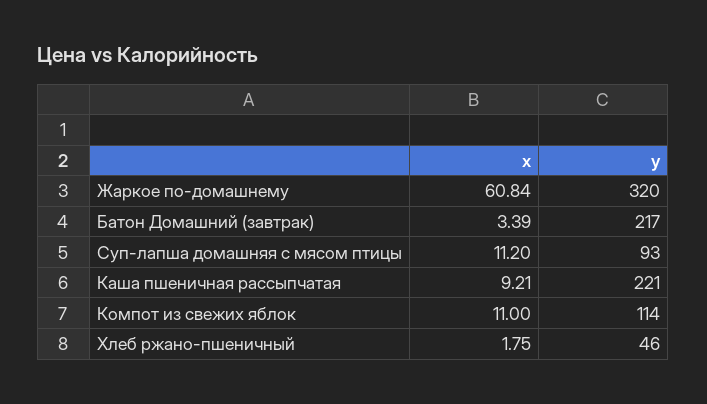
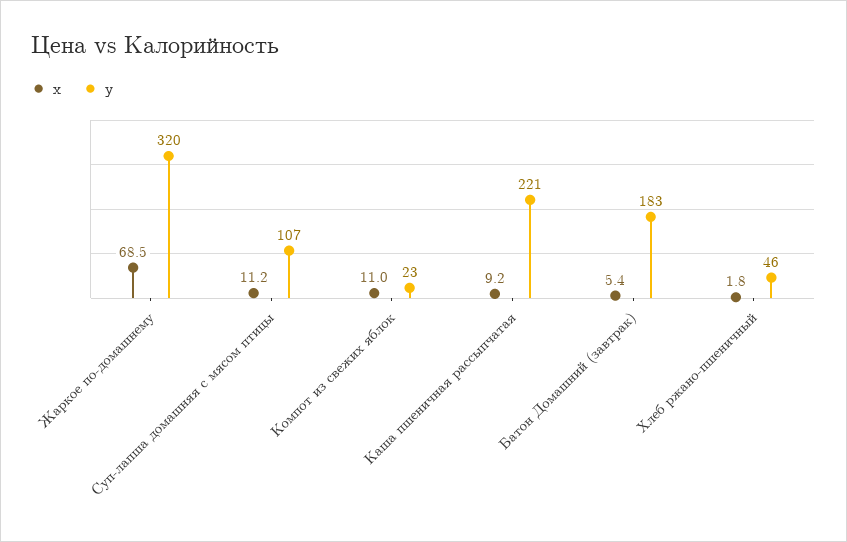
  {
    "x": {
-     "Жаркое по-домашнему": 60.84,
+     "Жаркое по-домашнему": 68.5,
-     "Батон Домашний (завтрак)": 3.39,
+     "Батон Домашний (завтрак)": 5.4,
      "Суп-лапша домашняя с мясом птицы": 11.2,
      "Каша пшеничная рассыпчатая": 9.21,
      "Компот из свежих яблок": 11,
      "Хлеб ржано-пшеничный": 1.75
    },
    "y": {
      "Жаркое по-домашнему": 320,
-     "Батон Домашний (завтрак)": 217,
+     "Батон Домашний (завтрак)": 183,
-     "Суп-лапша домашняя с мясом птицы": 93,
+     "Суп-лапша домашняя с мясом птицы": 107,
      "Каша пшеничная рассыпчатая": 221,
-     "Компот из свежих яблок": 114,
+     "Компот из свежих яблок": 23,
      "Хлеб ржано-пшеничный": 46
    }
  }

